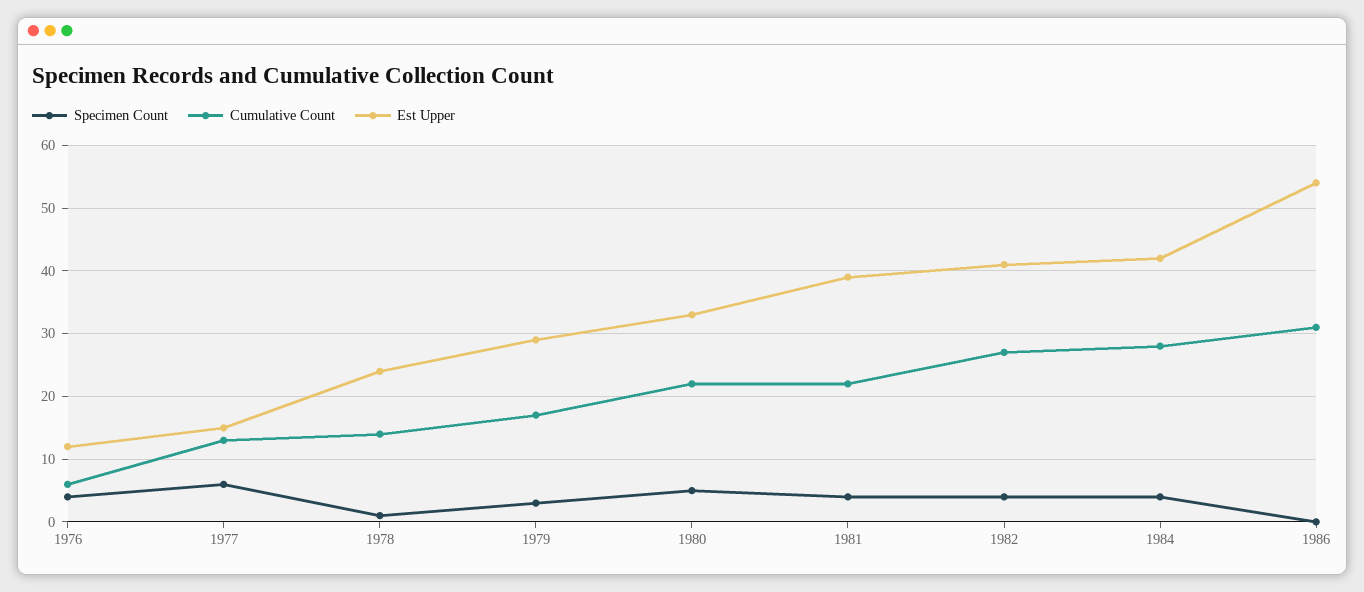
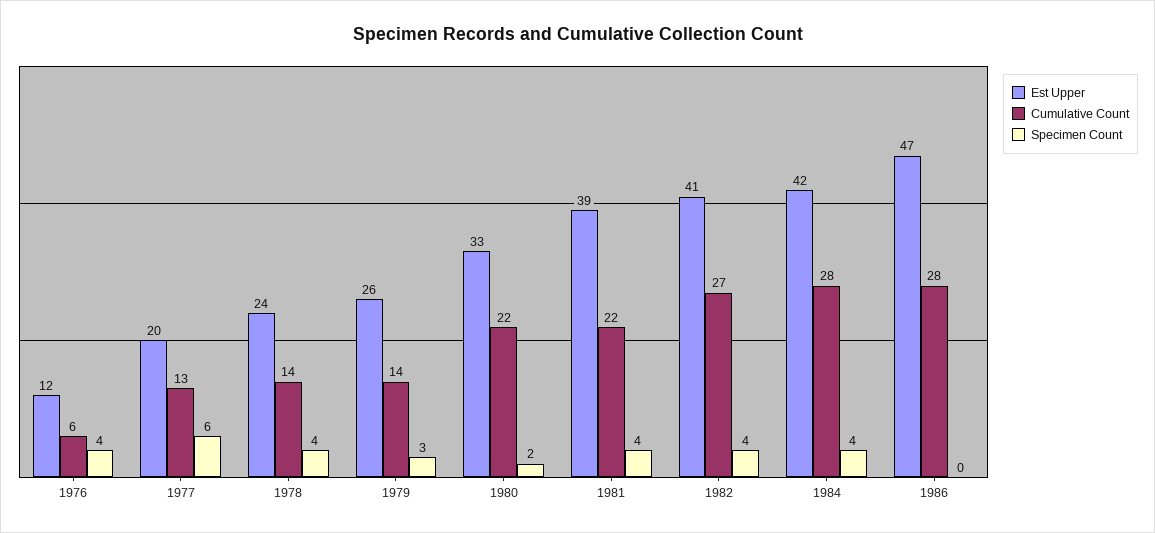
  {
    "Specimen Count": {
      "1976": 4,
      "1977": 6,
-     "1978": 1,
+     "1978": 4,
      "1979": 3,
-     "1980": 5,
+     "1980": 2,
      "1981": 4,
      "1982": 4,
      "1984": 4,
      "1986": 0
    },
    "Cumulative Count": {
      "1976": 6,
      "1977": 13,
      "1978": 14,
-     "1979": 17,
+     "1979": 14,
      "1980": 22,
      "1981": 22,
      "1982": 27,
      "1984": 28,
-     "1986": 31
+     "1986": 28
    },
    "Est Upper": {
      "1976": 12,
-     "1977": 15,
+     "1977": 20,
      "1978": 24,
-     "1979": 29,
+     "1979": 26,
      "1980": 33,
      "1981": 39,
      "1982": 41,
      "1984": 42,
-     "1986": 54
+     "1986": 47
    }
  }

